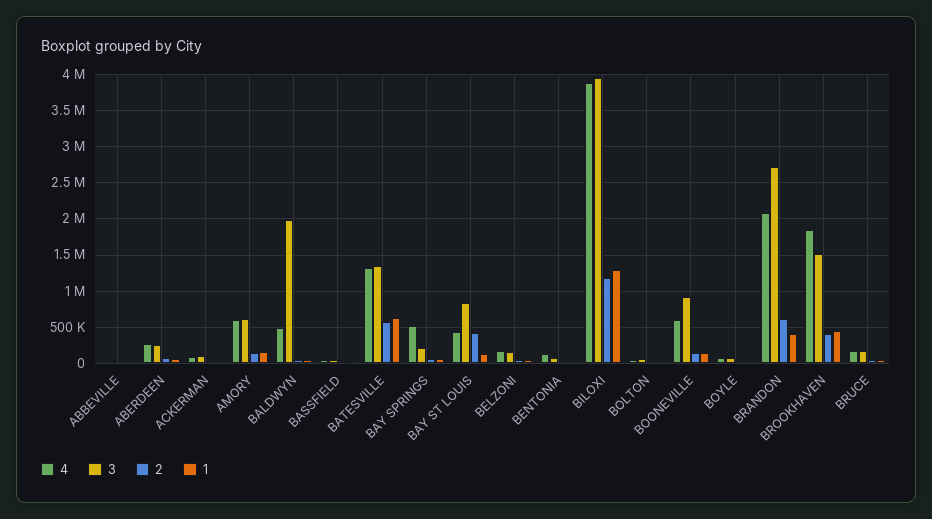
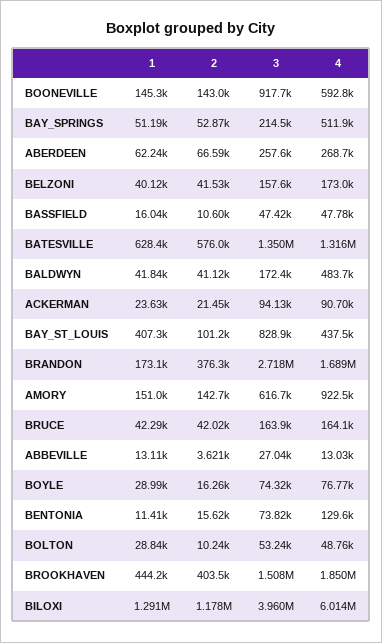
  {
    "4": {
      "ABBEVILLE": 13030,
      "ABERDEEN": 268700,
      "ACKERMAN": 90700,
-     "AMORY": 600000,
+     "AMORY": 922500,
      "BALDWYN": 483700,
      "BASSFIELD": 47780,
      "BATESVILLE": 1316000,
      "BAY SPRINGS": 511900,
      "BAY ST LOUIS": 437500,
      "BELZONI": 173000,
      "BENTONIA": 129600,
-     "BILOXI": 3900000,
+     "BILOXI": 6014000,
      "BOLTON": 48760,
      "BOONEVILLE": 592800,
      "BOYLE": 76770,
-     "BRANDON": 2100000,
+     "BRANDON": 1689000,
      "BROOKHAVEN": 1850000,
      "BRUCE": 164100
    },
    "3": {
      "ABBEVILLE": 27040,
      "ABERDEEN": 257600,
      "ACKERMAN": 94130,
      "AMORY": 616700,
-     "BALDWYN": 2000000,
+     "BALDWYN": 172400,
      "BASSFIELD": 47420,
      "BATESVILLE": 1350000,
      "BAY SPRINGS": 214500,
      "BAY ST LOUIS": 828900,
      "BELZONI": 157600,
      "BENTONIA": 73820,
      "BILOXI": 3960000,
      "BOLTON": 53240,
      "BOONEVILLE": 917700,
      "BOYLE": 74320,
      "BRANDON": 2718000,
      "BROOKHAVEN": 1508000,
      "BRUCE": 163900
    },
    "2": {
      "ABBEVILLE": 3621,
      "ABERDEEN": 66590,
      "ACKERMAN": 21450,
      "AMORY": 142700,
      "BALDWYN": 41120,
      "BASSFIELD": 10600,
      "BATESVILLE": 576000,
      "BAY SPRINGS": 52870,
-     "BAY ST LOUIS": 400000,
+     "BAY ST LOUIS": 101200,
      "BELZONI": 41530,
      "BENTONIA": 15620,
      "BILOXI": 1178000,
      "BOLTON": 10240,
      "BOONEVILLE": 143000,
      "BOYLE": 16260,
-     "BRANDON": 600000,
+     "BRANDON": 376300,
      "BROOKHAVEN": 403500,
      "BRUCE": 42020
    },
    "1": {
      "ABBEVILLE": 13110,
      "ABERDEEN": 62240,
      "ACKERMAN": 23630,
      "AMORY": 151000,
      "BALDWYN": 41840,
      "BASSFIELD": 16040,
      "BATESVILLE": 628400,
      "BAY SPRINGS": 51190,
-     "BAY ST LOUIS": 100000,
+     "BAY ST LOUIS": 407300,
      "BELZONI": 40120,
      "BENTONIA": 11410,
      "BILOXI": 1291000,
      "BOLTON": 28840,
      "BOONEVILLE": 145300,
      "BOYLE": 28990,
-     "BRANDON": 400000,
+     "BRANDON": 173100,
      "BROOKHAVEN": 444200,
      "BRUCE": 42290
    }
  }

